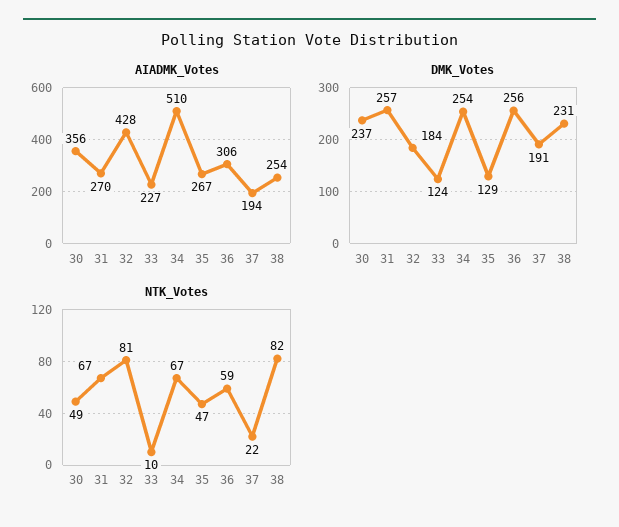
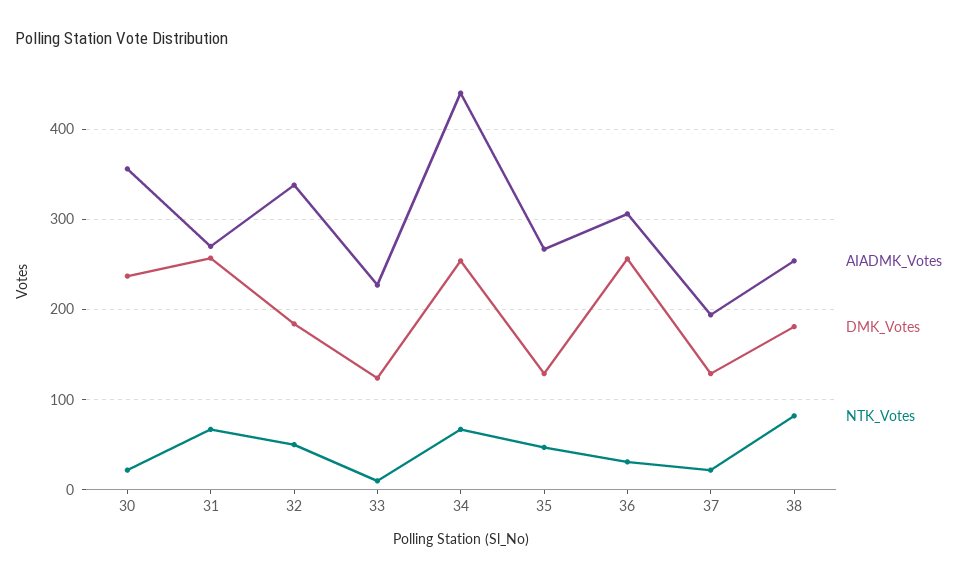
  {
    "AIADMK_Votes": {
      "30": 356,
      "31": 270,
-     "32": 428,
+     "32": 340,
      "33": 227,
-     "34": 510,
+     "34": 440,
      "35": 267,
      "36": 306,
      "37": 194,
      "38": 254
    },
    "DMK_Votes": {
      "30": 237,
      "31": 257,
      "32": 184,
      "33": 124,
      "34": 254,
      "35": 129,
      "36": 256,
-     "37": 191,
+     "37": 130,
-     "38": 231
+     "38": 180
    },
    "NTK_Votes": {
-     "30": 49,
+     "30": 20,
      "31": 67,
-     "32": 81,
+     "32": 50,
      "33": 10,
      "34": 67,
      "35": 47,
-     "36": 59,
+     "36": 30,
      "37": 22,
      "38": 82
    }
  }

